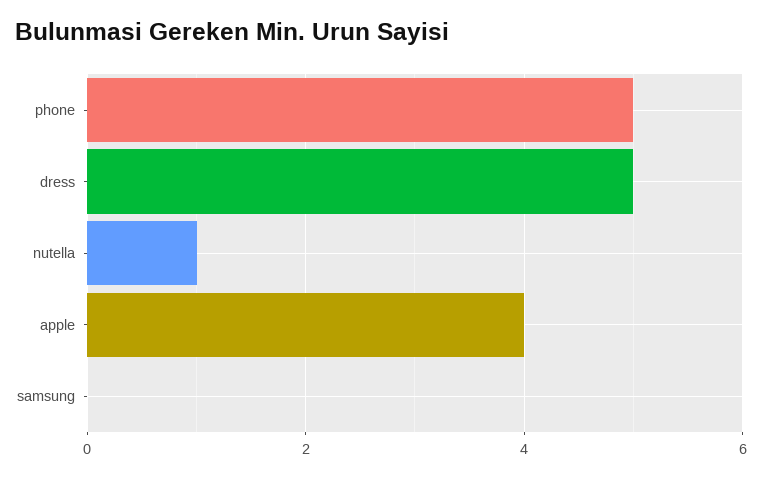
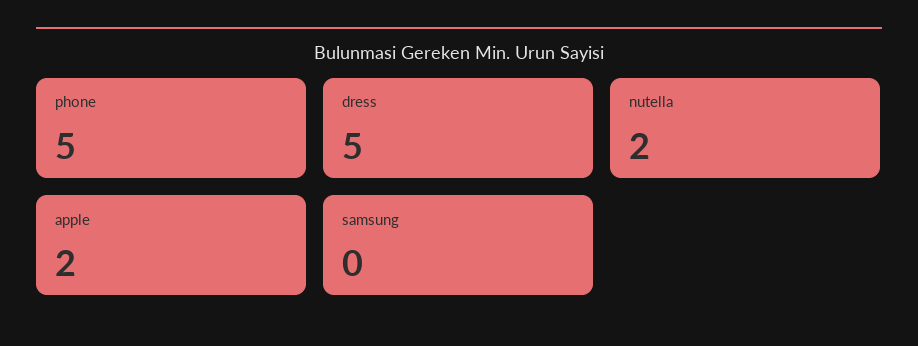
  {
    "phone": 5,
    "dress": 5,
-   "nutella": 1,
+   "nutella": 2,
-   "apple": 4,
+   "apple": 2,
    "samsung": 0
  }

